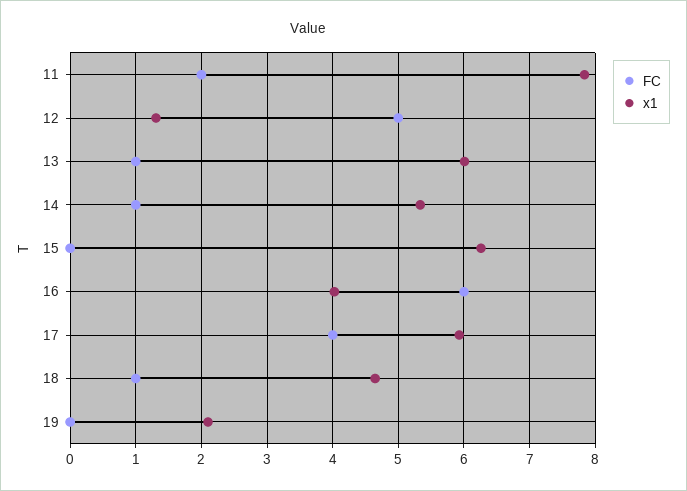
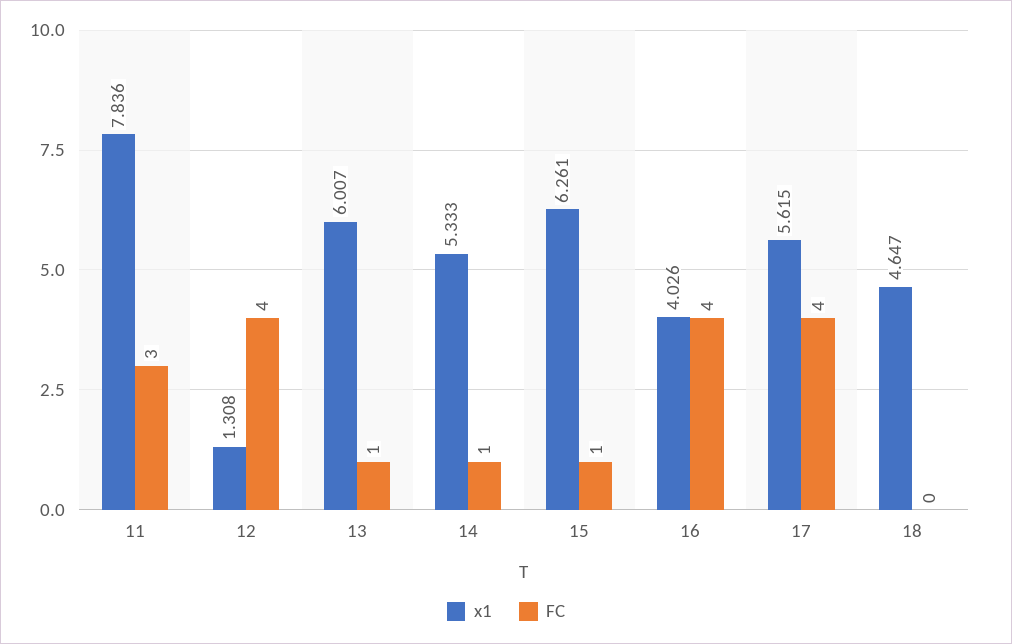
  {
    "FC": {
-     "11": 2,
+     "11": 3,
-     "12": 5,
+     "12": 4,
      "13": 1,
      "14": 1,
-     "15": 0,
+     "15": 1,
-     "16": 6,
+     "16": 4,
      "17": 4,
-     "18": 1,
+     "18": 0
-     "19": 0
    },
    "x1": {
      "11": 7.836,
      "12": 1.308,
      "13": 6.007,
      "14": 5.333,
      "15": 6.261,
      "16": 4.026,
-     "17": 5.9,
+     "17": 5.615,
-     "18": 4.647,
+     "18": 4.647
-     "19": 2.1
    }
  }

